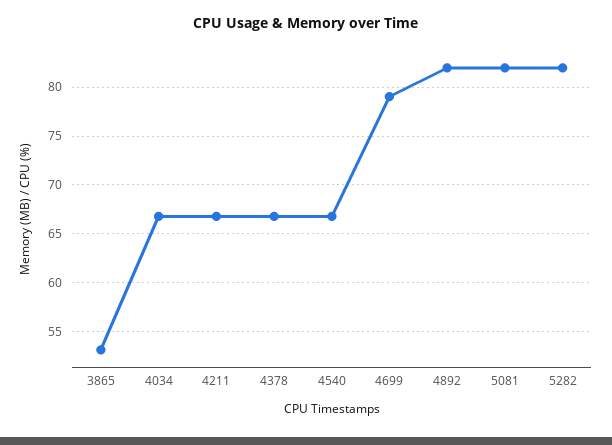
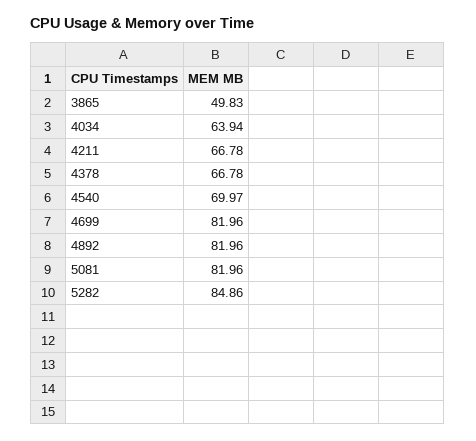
  {
-   "3865": 53,
+   "3865": 49.83,
-   "4034": 67,
+   "4034": 63.94,
    "4211": 66.78,
    "4378": 66.78,
-   "4540": 67,
+   "4540": 69.97,
-   "4699": 79,
+   "4699": 81.96,
    "4892": 81.96,
    "5081": 81.96,
-   "5282": 82
+   "5282": 84.86
  }

